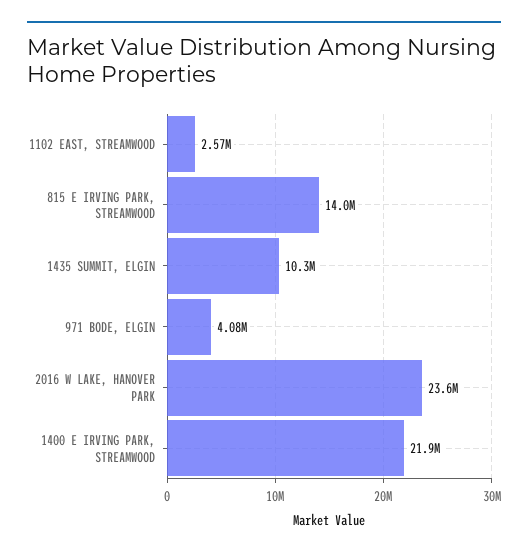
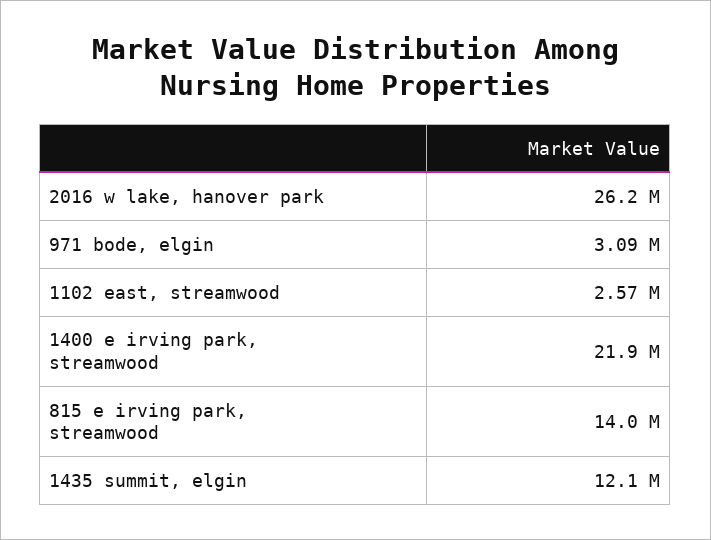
  {
    "1102 EAST, STREAMWOOD": 2570000,
    "815 E IRVING PARK, STREAMWOOD": 14000000,
-   "1435 SUMMIT, ELGIN": 10300000,
+   "1435 SUMMIT, ELGIN": 12100000,
-   "971 BODE, ELGIN": 4080000,
+   "971 BODE, ELGIN": 3090000,
-   "2016 W LAKE, HANOVER PARK": 23600000,
+   "2016 W LAKE, HANOVER PARK": 26200000,
    "1400 E IRVING PARK, STREAMWOOD": 21900000
  }

